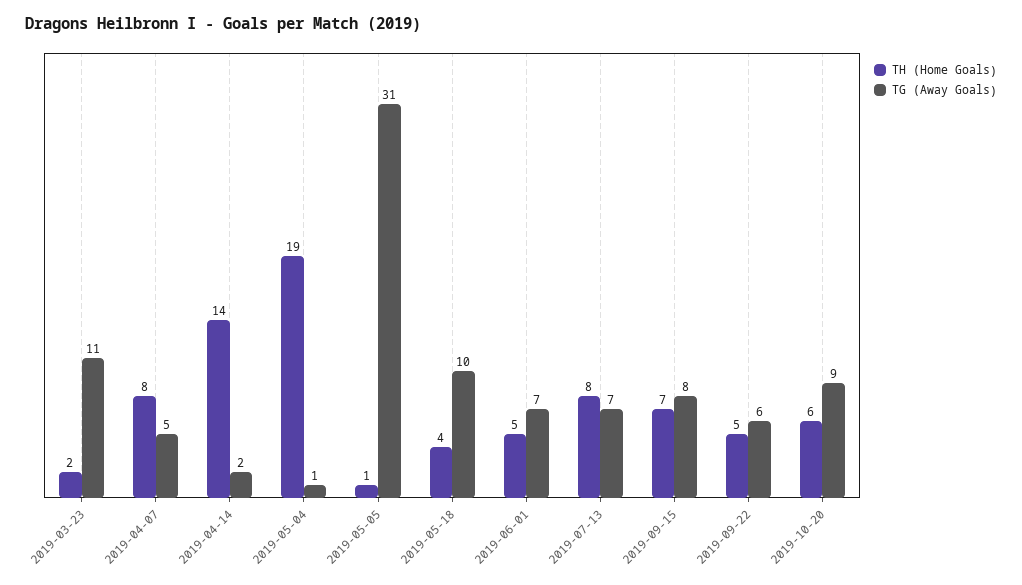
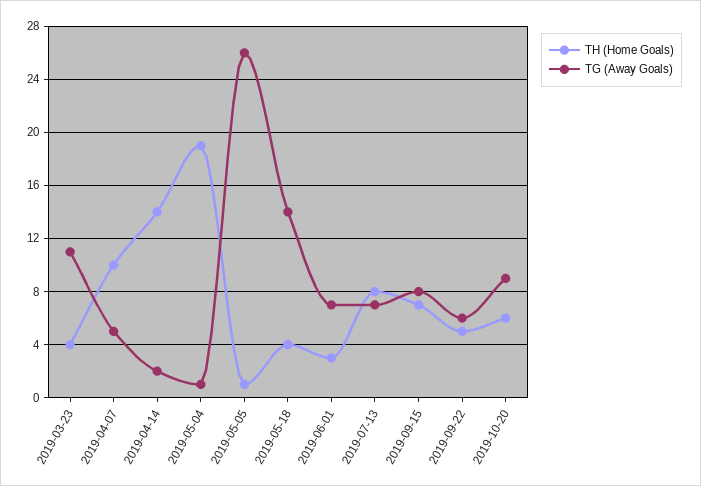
  {
    "TH (Home Goals)": {
-     "2019-03-23": 2,
+     "2019-03-23": 4,
-     "2019-04-07": 8,
+     "2019-04-07": 10,
      "2019-04-14": 14,
      "2019-05-04": 19,
      "2019-05-05": 1,
      "2019-05-18": 4,
-     "2019-06-01": 5,
+     "2019-06-01": 3,
      "2019-07-13": 8,
      "2019-09-15": 7,
      "2019-09-22": 5,
      "2019-10-20": 6
    },
    "TG (Away Goals)": {
      "2019-03-23": 11,
      "2019-04-07": 5,
      "2019-04-14": 2,
      "2019-05-04": 1,
-     "2019-05-05": 31,
+     "2019-05-05": 26,
-     "2019-05-18": 10,
+     "2019-05-18": 14,
      "2019-06-01": 7,
      "2019-07-13": 7,
      "2019-09-15": 8,
      "2019-09-22": 6,
      "2019-10-20": 9
    }
  }

